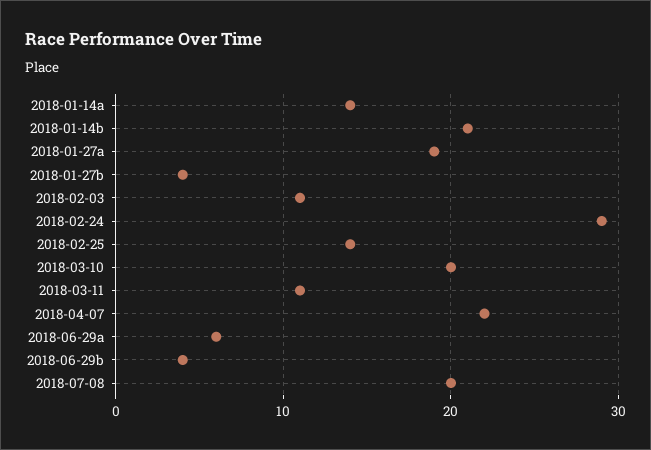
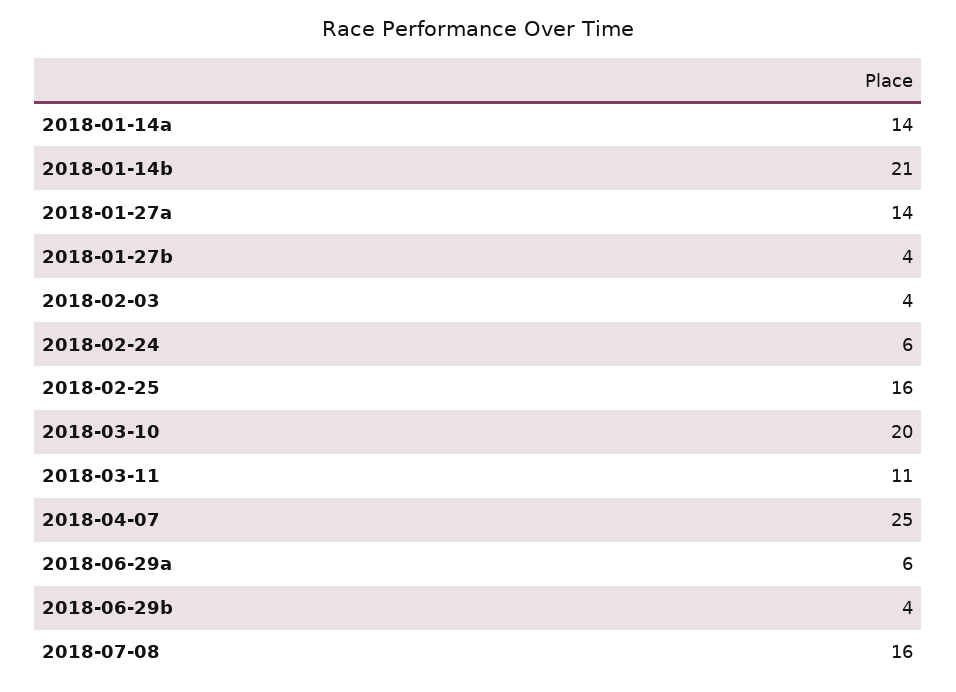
  {
    "2018-01-14a": 14,
    "2018-01-14b": 21,
-   "2018-01-27a": 19,
+   "2018-01-27a": 14,
    "2018-01-27b": 4,
-   "2018-02-03": 11,
+   "2018-02-03": 4,
-   "2018-02-24": 29,
+   "2018-02-24": 6,
-   "2018-02-25": 14,
+   "2018-02-25": 16,
    "2018-03-10": 20,
    "2018-03-11": 11,
-   "2018-04-07": 22,
+   "2018-04-07": 25,
    "2018-06-29a": 6,
    "2018-06-29b": 4,
-   "2018-07-08": 20
+   "2018-07-08": 16
  }

